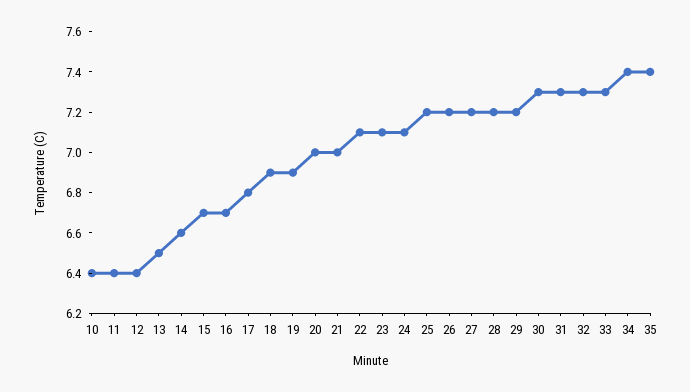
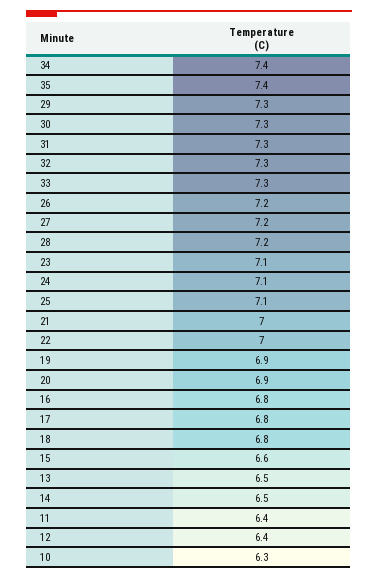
  {
-   "10": 6.4,
+   "10": 6.3,
    "11": 6.4,
    "12": 6.4,
    "13": 6.5,
-   "14": 6.6,
+   "14": 6.5,
-   "15": 6.7,
+   "15": 6.6,
-   "16": 6.7,
+   "16": 6.8,
    "17": 6.8,
-   "18": 6.9,
+   "18": 6.8,
    "19": 6.9,
-   "20": 7,
+   "20": 6.9,
    "21": 7,
-   "22": 7.1,
+   "22": 7,
    "23": 7.1,
    "24": 7.1,
-   "25": 7.2,
+   "25": 7.1,
    "26": 7.2,
    "27": 7.2,
    "28": 7.2,
-   "29": 7.2,
+   "29": 7.3,
    "30": 7.3,
    "31": 7.3,
    "32": 7.3,
    "33": 7.3,
    "34": 7.4,
    "35": 7.4
  }

